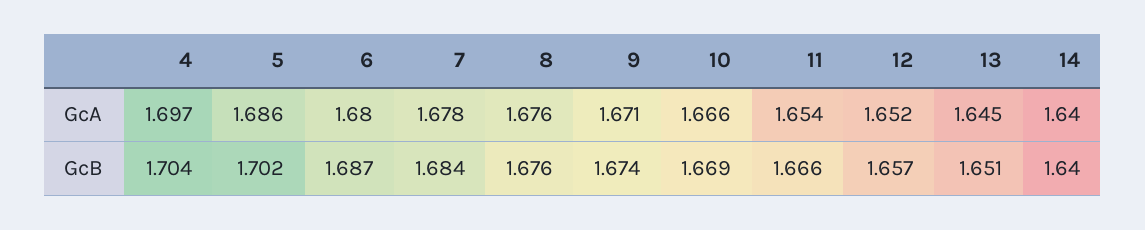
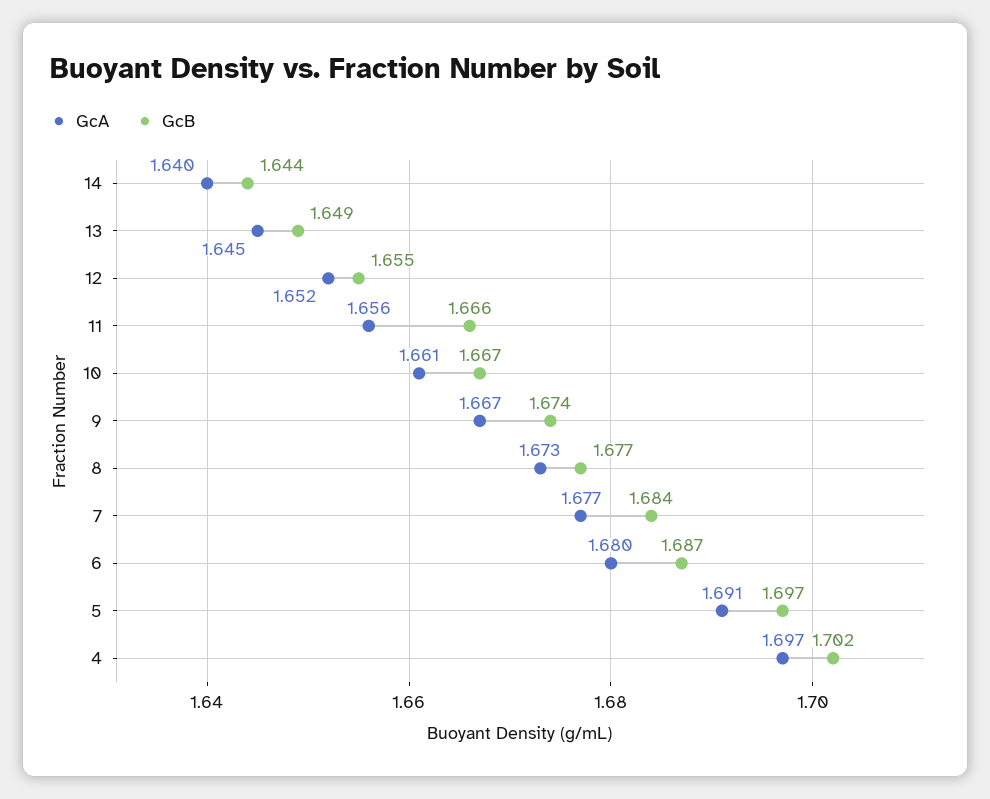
  {
    "GcA": {
      "4": 1.697,
-     "5": 1.686,
+     "5": 1.691,
      "6": 1.68,
-     "7": 1.678,
+     "7": 1.677,
-     "8": 1.676,
+     "8": 1.673,
-     "9": 1.671,
+     "9": 1.667,
-     "10": 1.666,
+     "10": 1.661,
-     "11": 1.654,
+     "11": 1.656,
      "12": 1.652,
      "13": 1.645,
      "14": 1.64
    },
    "GcB": {
-     "4": 1.704,
+     "4": 1.702,
-     "5": 1.702,
+     "5": 1.697,
      "6": 1.687,
      "7": 1.684,
-     "8": 1.676,
+     "8": 1.677,
      "9": 1.674,
-     "10": 1.669,
+     "10": 1.667,
      "11": 1.666,
-     "12": 1.657,
+     "12": 1.655,
-     "13": 1.651,
+     "13": 1.649,
-     "14": 1.64
+     "14": 1.644
    }
  }

